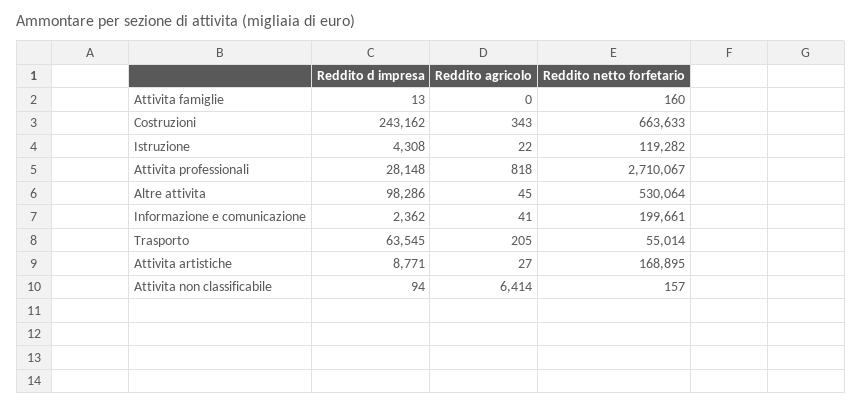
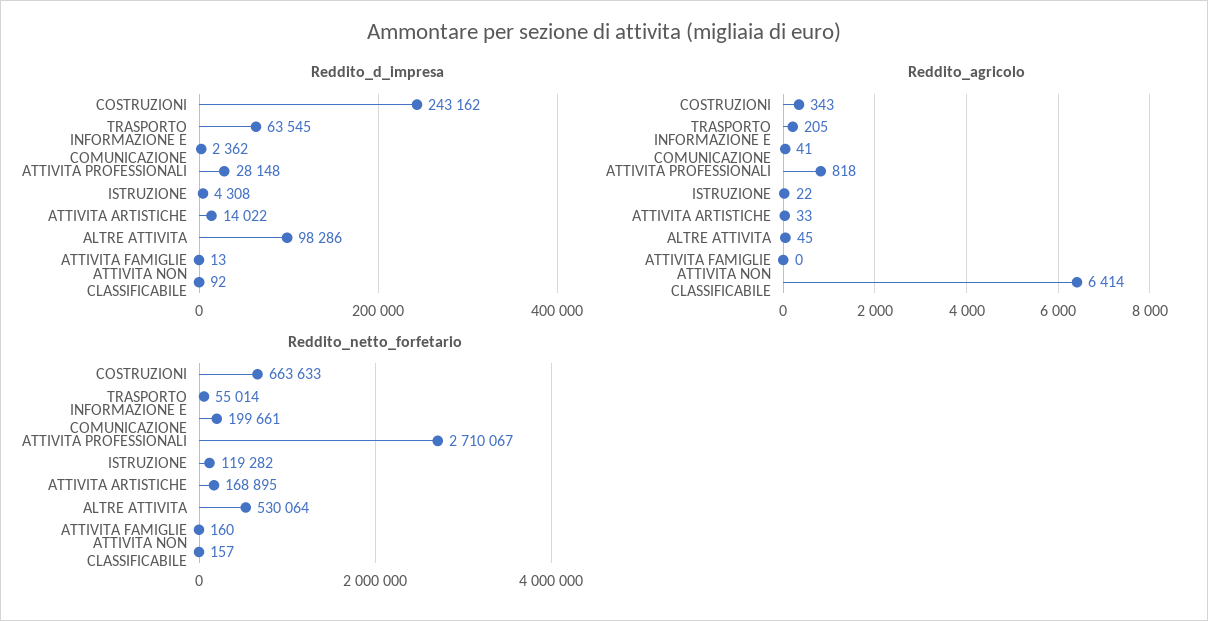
  {
    "Reddito d impresa": {
      "Attivita famiglie": 13,
      "Costruzioni": 243162,
      "Istruzione": 4308,
      "Attivita professionali": 28148,
      "Altre attivita": 98286,
      "Informazione e comunicazione": 2362,
      "Trasporto": 63545,
-     "Attivita artistiche": 8771,
+     "Attivita artistiche": 14022,
-     "Attivita non classificabile": 94
+     "Attivita non classificabile": 92
    },
    "Reddito agricolo": {
      "Attivita famiglie": 0,
      "Costruzioni": 343,
      "Istruzione": 22,
      "Attivita professionali": 818,
      "Altre attivita": 45,
      "Informazione e comunicazione": 41,
      "Trasporto": 205,
-     "Attivita artistiche": 27,
+     "Attivita artistiche": 33,
      "Attivita non classificabile": 6414
    },
    "Reddito netto forfetario": {
      "Attivita famiglie": 160,
      "Costruzioni": 663633,
      "Istruzione": 119282,
      "Attivita professionali": 2710067,
      "Altre attivita": 530064,
      "Informazione e comunicazione": 199661,
      "Trasporto": 55014,
      "Attivita artistiche": 168895,
      "Attivita non classificabile": 157
    }
  }

